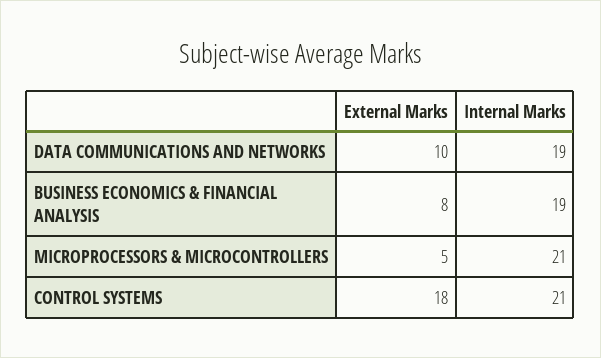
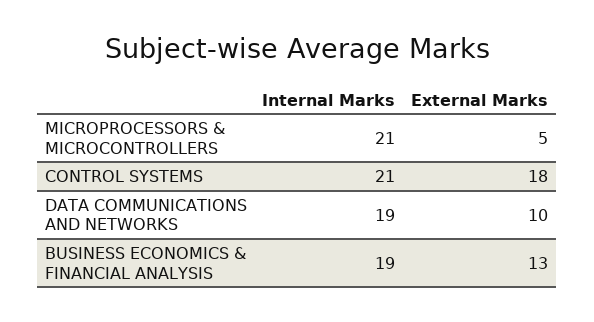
  {
    "External Marks": {
      "DATA COMMUNICATIONS AND NETWORKS": 10,
-     "BUSINESS ECONOMICS & FINANCIAL ANALYSIS": 8,
+     "BUSINESS ECONOMICS & FINANCIAL ANALYSIS": 13,
      "MICROPROCESSORS & MICROCONTROLLERS": 5,
      "CONTROL SYSTEMS": 18
    },
    "Internal Marks": {
      "DATA COMMUNICATIONS AND NETWORKS": 19,
      "BUSINESS ECONOMICS & FINANCIAL ANALYSIS": 19,
      "MICROPROCESSORS & MICROCONTROLLERS": 21,
      "CONTROL SYSTEMS": 21
    }
  }

